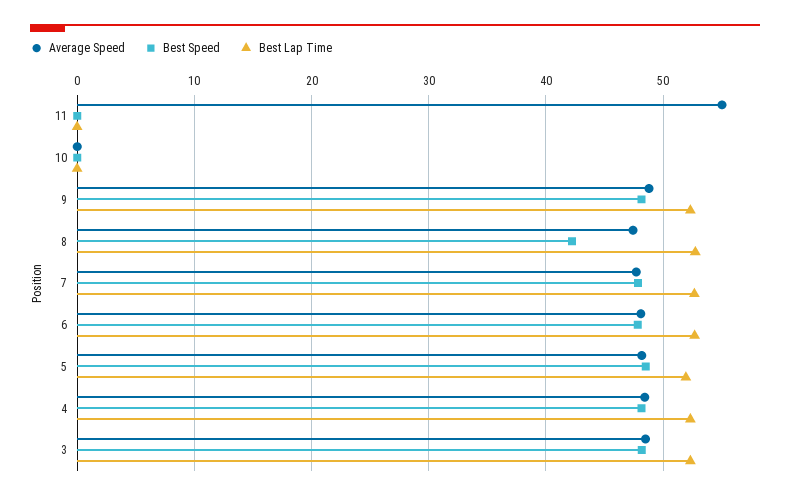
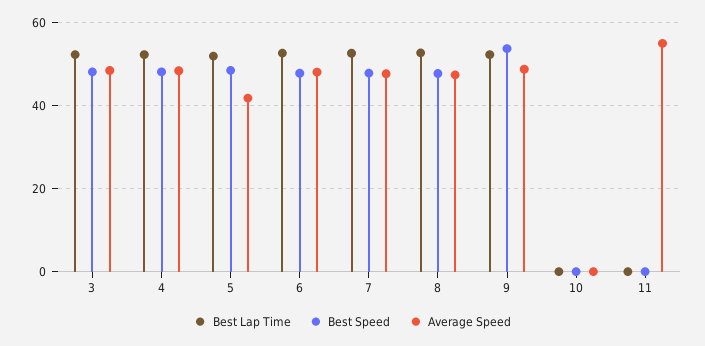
  {
    "Average Speed": {
      "11": 55,
      "10": 0,
      "9": 49,
      "8": 47,
      "7": 48,
      "6": 48,
-     "5": 48,
+     "5": 42,
      "4": 48,
      "3": 49
    },
    "Best Speed": {
      "11": 0,
      "10": 0,
-     "9": 48,
+     "9": 54,
-     "8": 42,
+     "8": 48,
      "7": 48,
      "6": 48,
      "5": 49,
      "4": 48,
      "3": 48
    },
    "Best Lap Time": {
      "11": 0,
      "10": 0,
      "9": 52,
      "8": 53,
      "7": 53,
      "6": 53,
      "5": 52,
      "4": 52,
      "3": 52
    }
  }

